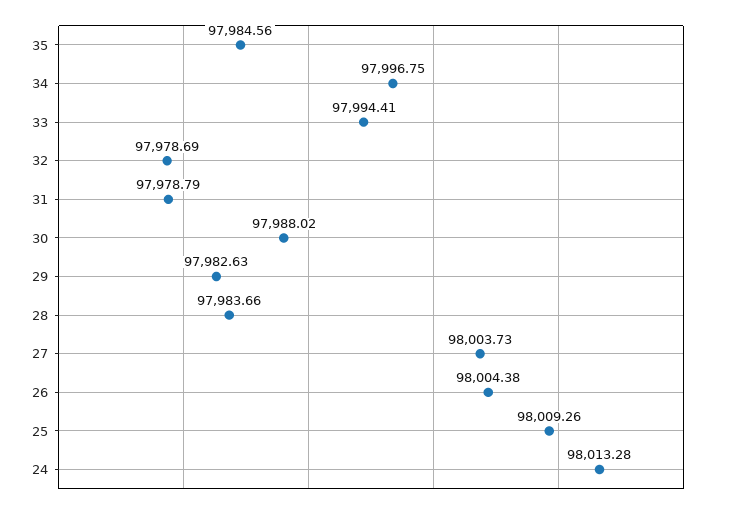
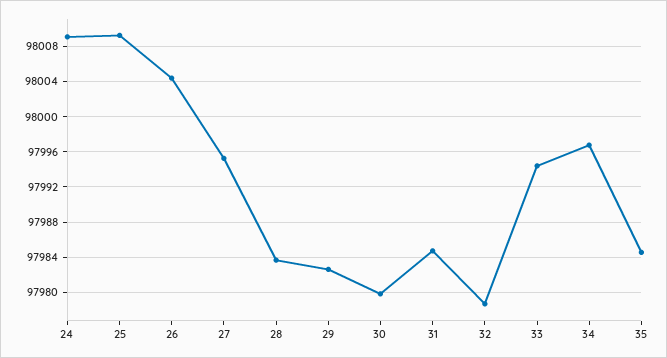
  {
    "35": 97984.56,
    "34": 97996.75,
    "33": 97994.41,
    "32": 97978.69,
-   "31": 97978.79,
+   "31": 97985,
-   "30": 97988.02,
+   "30": 97980,
    "29": 97982.63,
    "28": 97983.66,
-   "27": 98003.73,
+   "27": 97995,
    "26": 98004.38,
    "25": 98009.26,
-   "24": 98013.28
+   "24": 98009
  }

